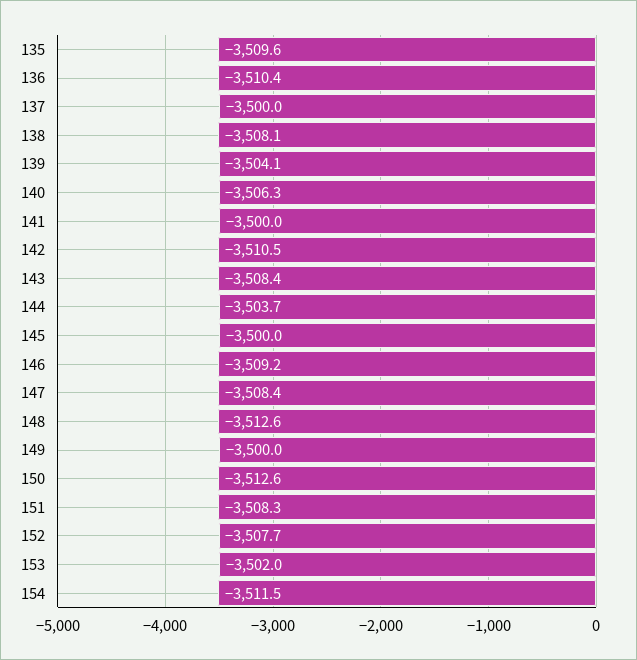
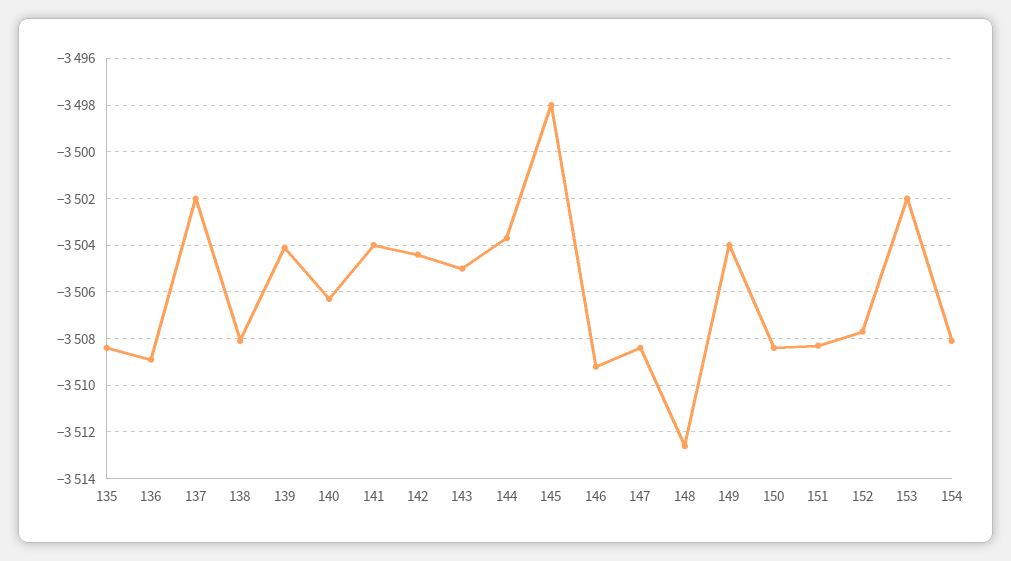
  {
-   "135": -3509.6,
+   "135": -3508.5,
-   "136": -3510.4,
+   "136": -3509,
-   "137": -3500,
+   "137": -3502,
    "138": -3508.1,
    "139": -3504.1,
    "140": -3506.3,
-   "141": -3500,
+   "141": -3504,
-   "142": -3510.5,
+   "142": -3504.5,
-   "143": -3508.4,
+   "143": -3505,
    "144": -3503.7,
-   "145": -3500,
+   "145": -3498,
    "146": -3509.2,
    "147": -3508.4,
    "148": -3512.6,
-   "149": -3500,
+   "149": -3504,
-   "150": -3512.6,
+   "150": -3508.5,
    "151": -3508.3,
    "152": -3507.7,
    "153": -3502,
-   "154": -3511.5
+   "154": -3508
  }

